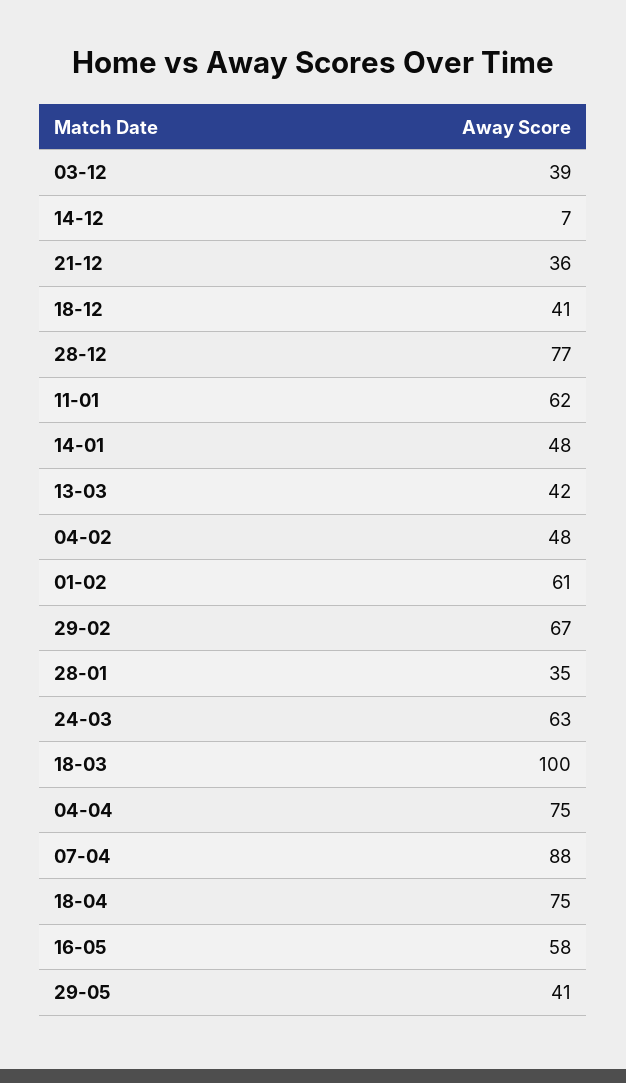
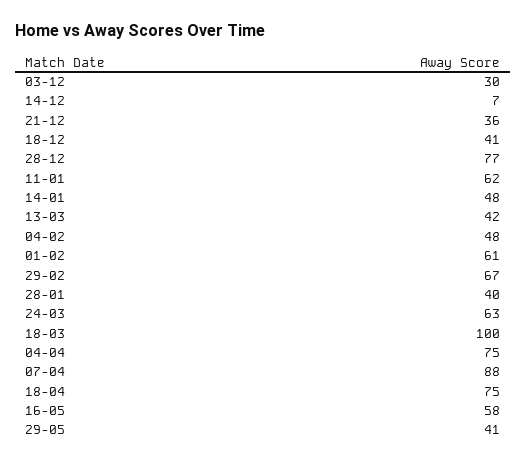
  {
-   "03-12": 39,
+   "03-12": 30,
    "14-12": 7,
    "21-12": 36,
    "18-12": 41,
    "28-12": 77,
    "11-01": 62,
    "14-01": 48,
    "13-03": 42,
    "04-02": 48,
    "01-02": 61,
    "29-02": 67,
-   "28-01": 35,
+   "28-01": 40,
    "24-03": 63,
    "18-03": 100,
    "04-04": 75,
    "07-04": 88,
    "18-04": 75,
    "16-05": 58,
    "29-05": 41
  }

